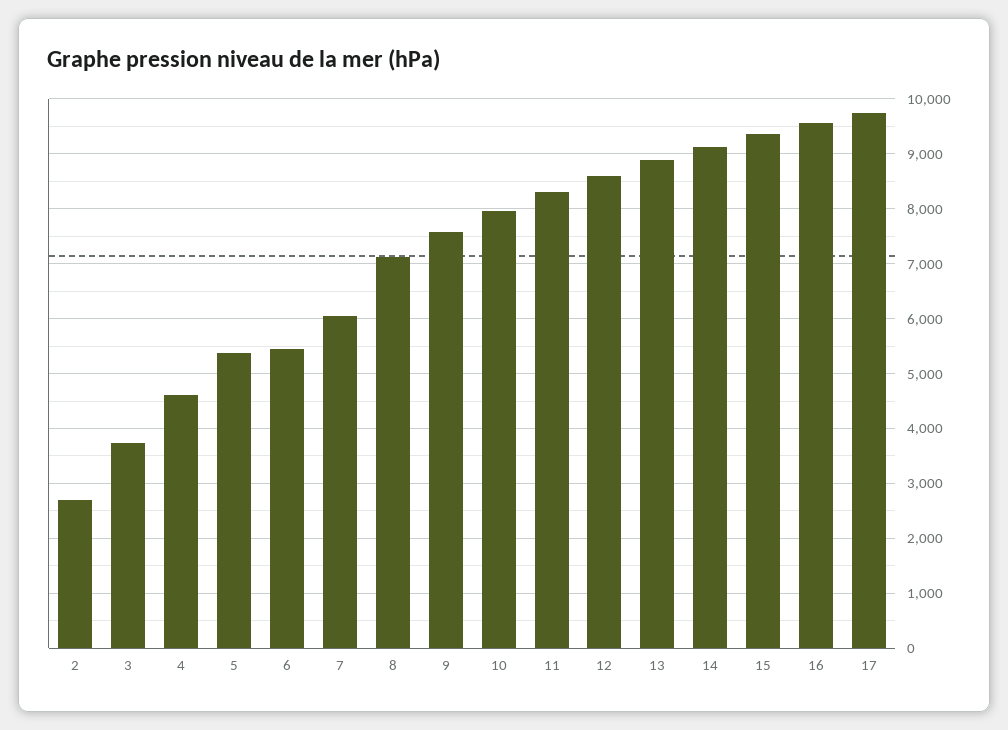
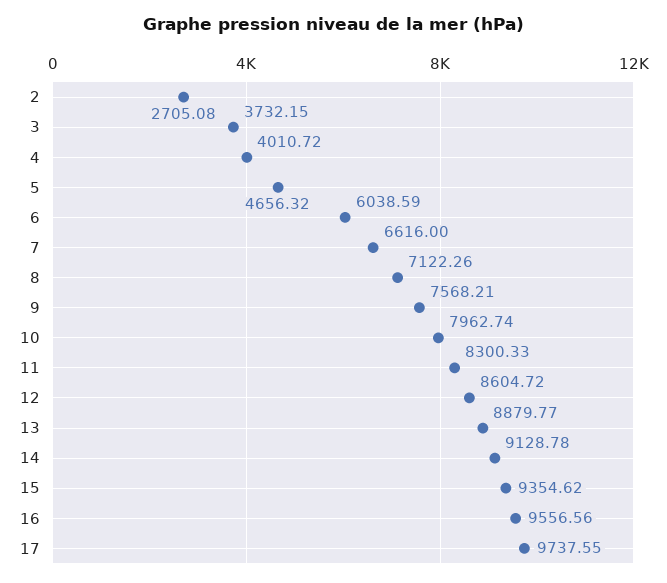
  {
    "2": 2705.08,
    "3": 3732.15,
-   "4": 4600,
+   "4": 4010.72,
-   "5": 5400,
+   "5": 4656.32,
-   "6": 5400,
+   "6": 6038.59,
-   "7": 6000,
+   "7": 6616,
    "8": 7122.26,
    "9": 7568.21,
    "10": 7962.74,
    "11": 8300.33,
    "12": 8604.72,
    "13": 8879.77,
    "14": 9128.78,
    "15": 9354.62,
    "16": 9556.56,
    "17": 9737.55
  }

